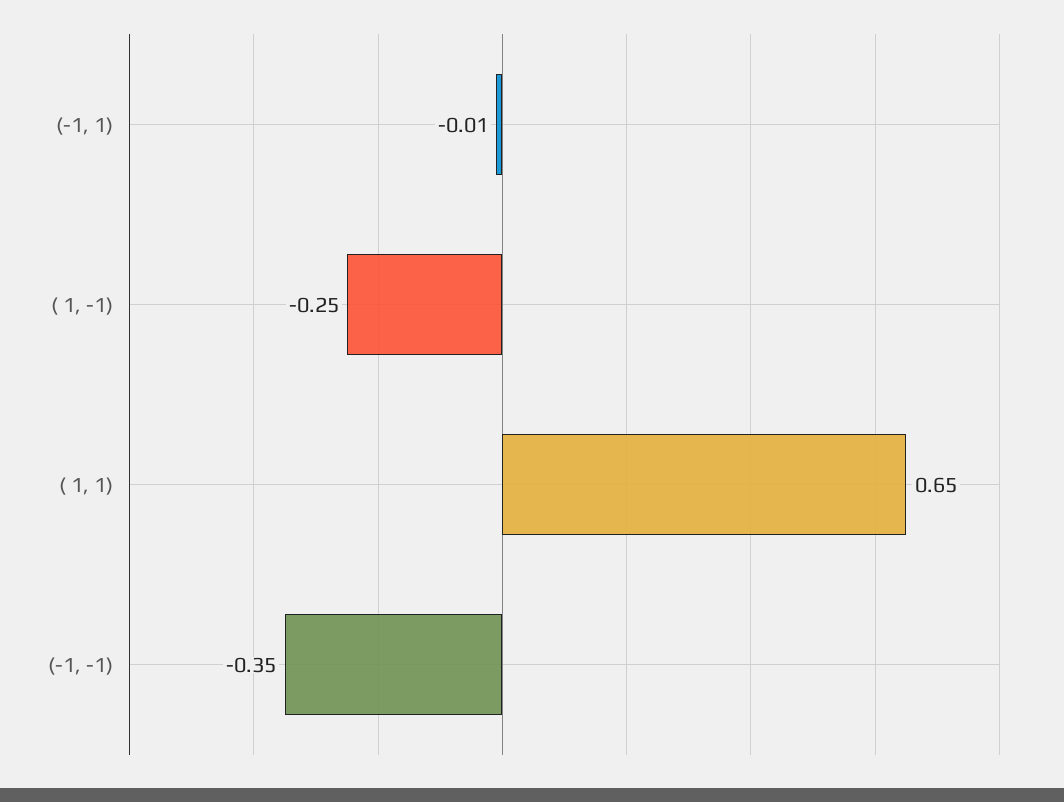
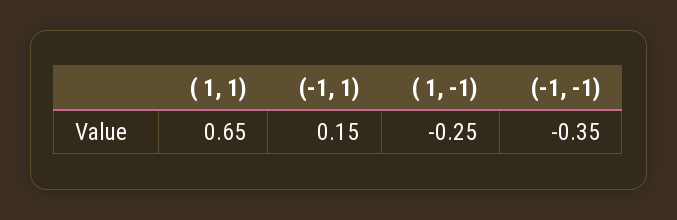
  {
-   "(-1, 1)": -0.01,
+   "(-1, 1)": 0.15,
    "( 1, -1)": -0.25,
    "( 1, 1)": 0.65,
    "(-1, -1)": -0.35
  }

